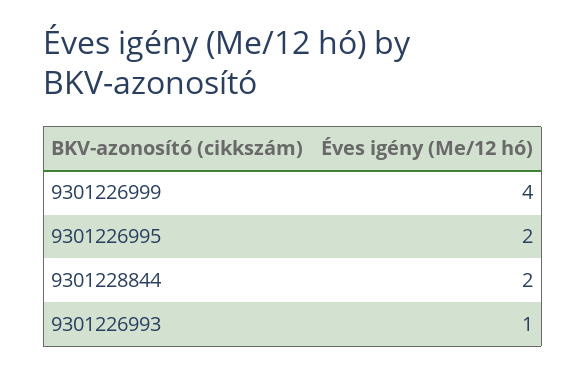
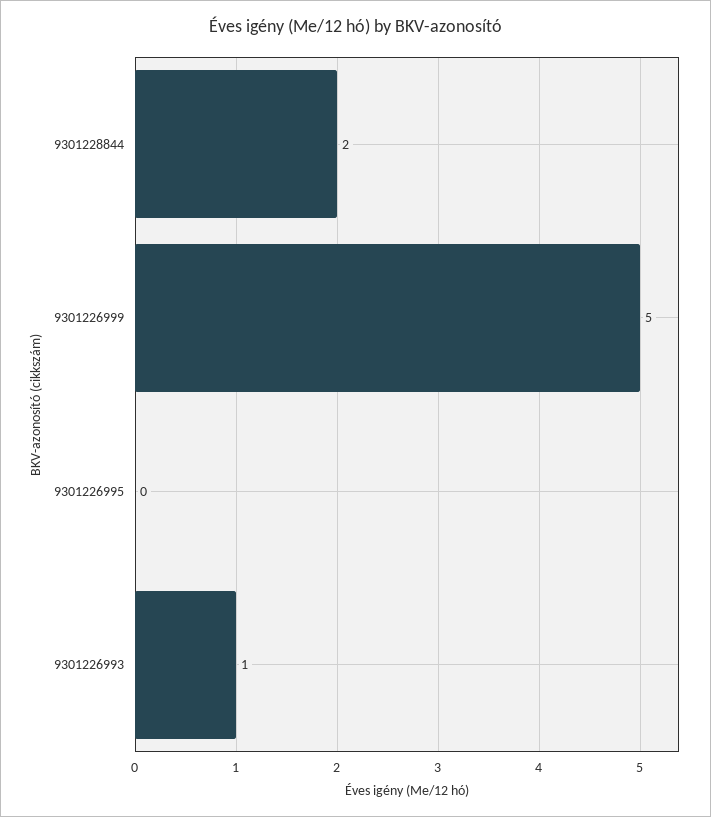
  {
-   "9301226999": 4,
+   "9301226999": 5,
-   "9301226995": 2,
+   "9301226995": 0,
    "9301228844": 2,
    "9301226993": 1
  }

